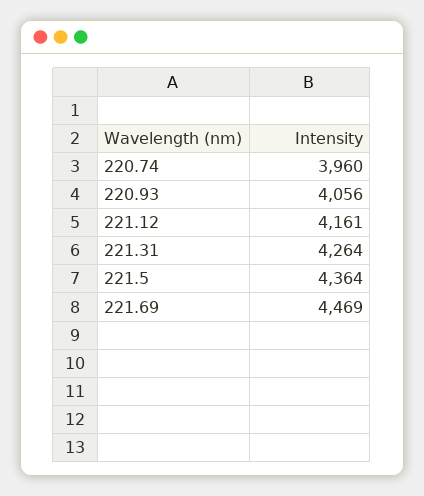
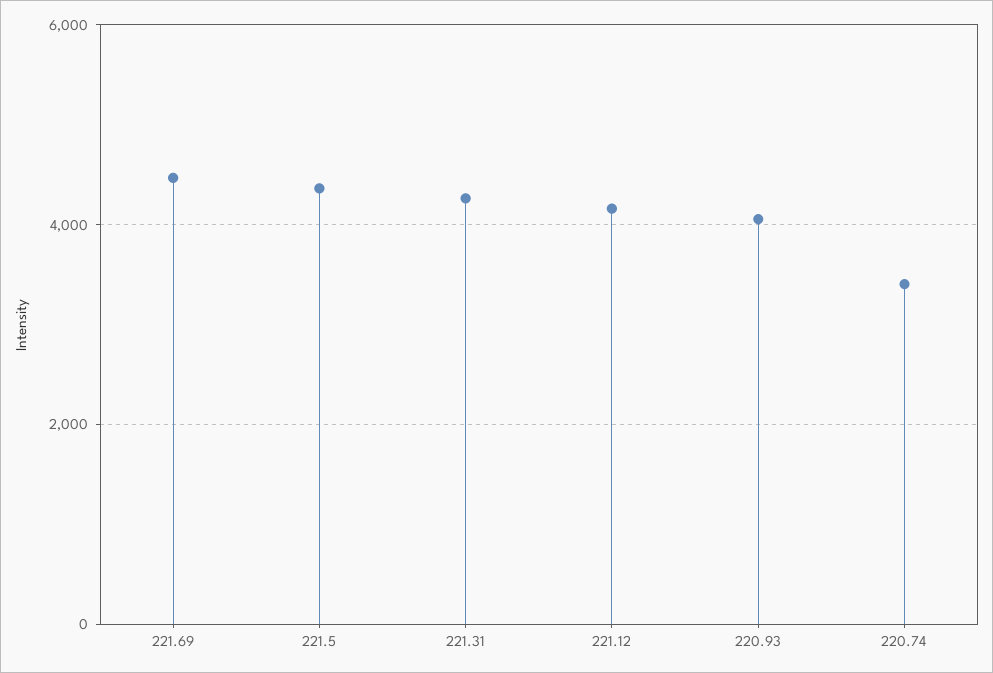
  {
-   "220.74": 3960,
+   "220.74": 3400,
    "220.93": 4056,
    "221.12": 4161,
    "221.31": 4264,
    "221.5": 4364,
    "221.69": 4469
  }

